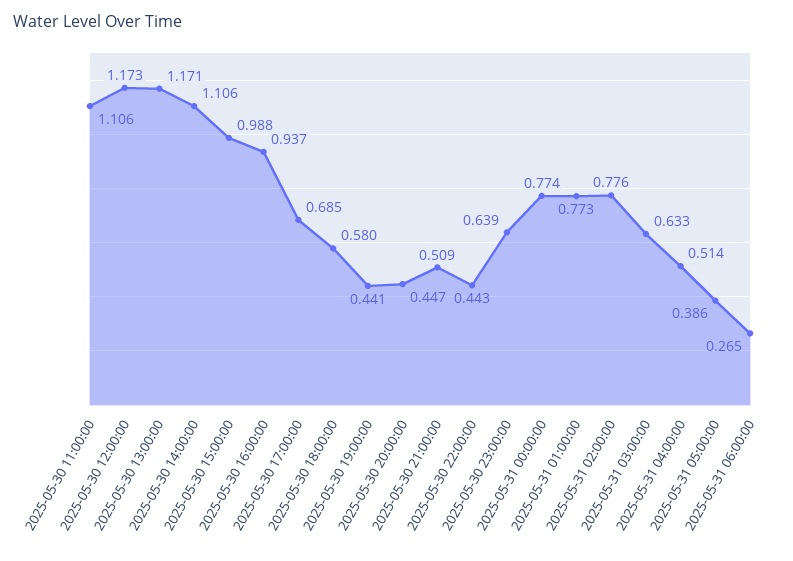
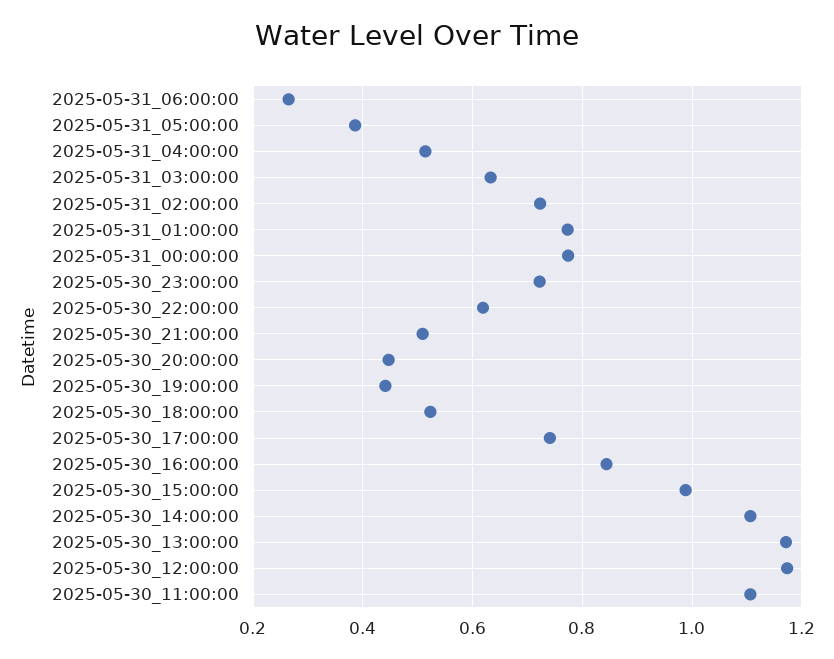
  {
    "2025-05-30 11:00:00": 1.106,
    "2025-05-30 12:00:00": 1.173,
    "2025-05-30 13:00:00": 1.171,
    "2025-05-30 14:00:00": 1.106,
    "2025-05-30 15:00:00": 0.988,
-   "2025-05-30 16:00:00": 0.937,
+   "2025-05-30 16:00:00": 0.84,
-   "2025-05-30 17:00:00": 0.685,
+   "2025-05-30 17:00:00": 0.74,
-   "2025-05-30 18:00:00": 0.58,
+   "2025-05-30 18:00:00": 0.52,
    "2025-05-30 19:00:00": 0.441,
    "2025-05-30 20:00:00": 0.447,
    "2025-05-30 21:00:00": 0.509,
-   "2025-05-30 22:00:00": 0.443,
+   "2025-05-30 22:00:00": 0.62,
-   "2025-05-30 23:00:00": 0.639,
+   "2025-05-30 23:00:00": 0.72,
    "2025-05-31 00:00:00": 0.774,
    "2025-05-31 01:00:00": 0.773,
-   "2025-05-31 02:00:00": 0.776,
+   "2025-05-31 02:00:00": 0.72,
    "2025-05-31 03:00:00": 0.633,
    "2025-05-31 04:00:00": 0.514,
    "2025-05-31 05:00:00": 0.386,
    "2025-05-31 06:00:00": 0.265
  }

